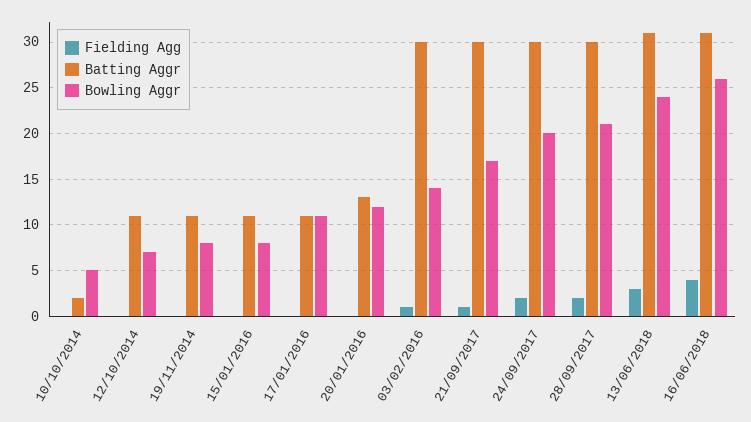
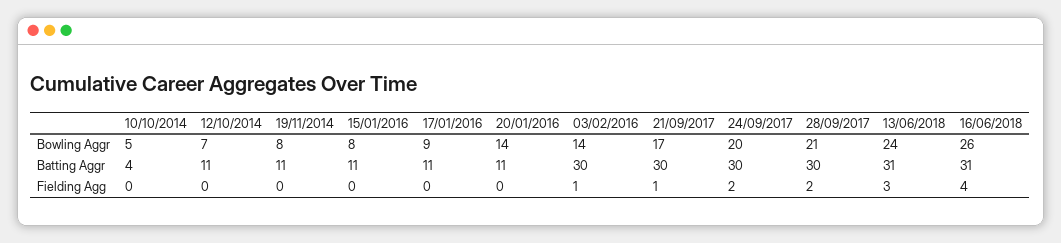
  {
    "Fielding Agg": {
      "10/10/2014": 0,
      "12/10/2014": 0,
      "19/11/2014": 0,
      "15/01/2016": 0,
      "17/01/2016": 0,
      "20/01/2016": 0,
      "03/02/2016": 1,
      "21/09/2017": 1,
      "24/09/2017": 2,
      "28/09/2017": 2,
      "13/06/2018": 3,
      "16/06/2018": 4
    },
    "Batting Aggr": {
-     "10/10/2014": 2,
+     "10/10/2014": 4,
      "12/10/2014": 11,
      "19/11/2014": 11,
      "15/01/2016": 11,
      "17/01/2016": 11,
-     "20/01/2016": 13,
+     "20/01/2016": 11,
      "03/02/2016": 30,
      "21/09/2017": 30,
      "24/09/2017": 30,
      "28/09/2017": 30,
      "13/06/2018": 31,
      "16/06/2018": 31
    },
    "Bowling Aggr": {
      "10/10/2014": 5,
      "12/10/2014": 7,
      "19/11/2014": 8,
      "15/01/2016": 8,
-     "17/01/2016": 11,
+     "17/01/2016": 9,
-     "20/01/2016": 12,
+     "20/01/2016": 14,
      "03/02/2016": 14,
      "21/09/2017": 17,
      "24/09/2017": 20,
      "28/09/2017": 21,
      "13/06/2018": 24,
      "16/06/2018": 26
    }
  }

